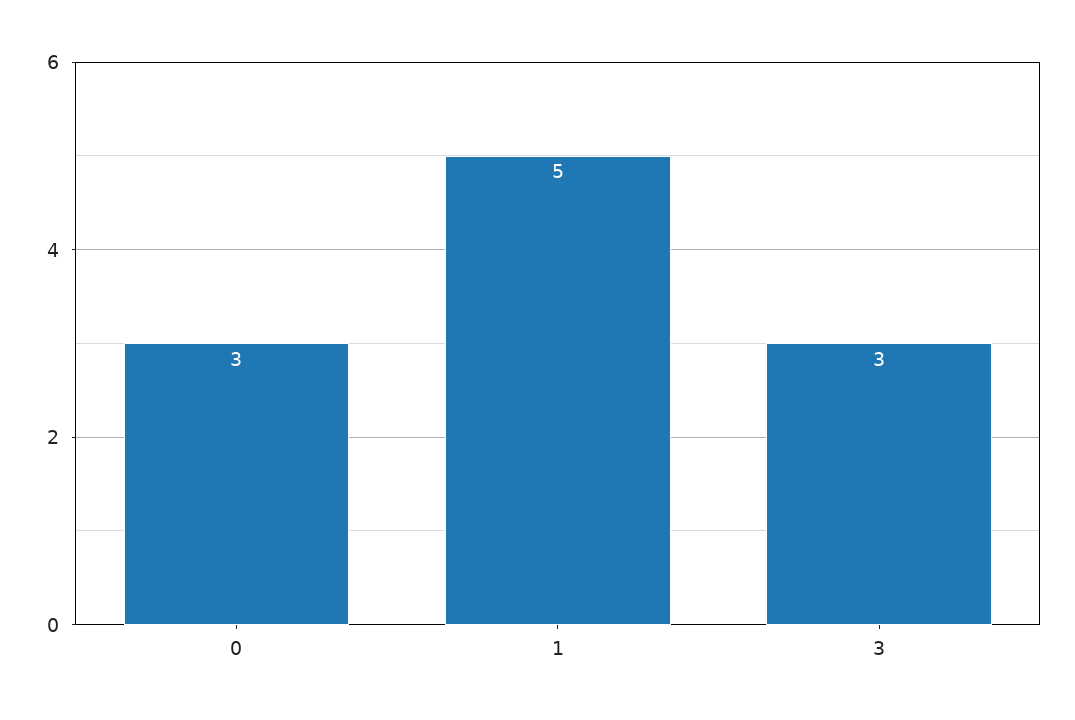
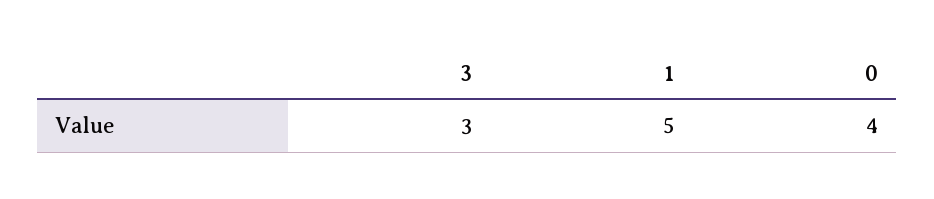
  {
-   "0": 3,
+   "0": 4,
    "1": 5,
    "3": 3
  }

